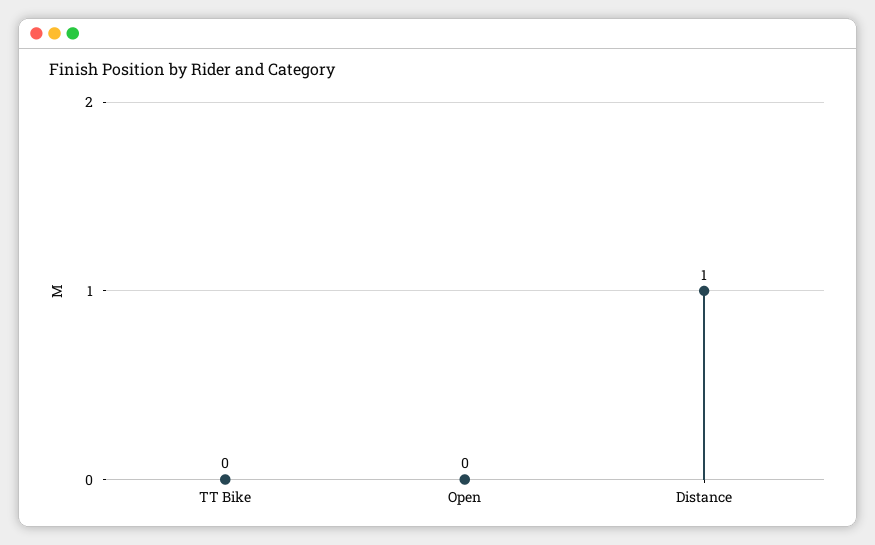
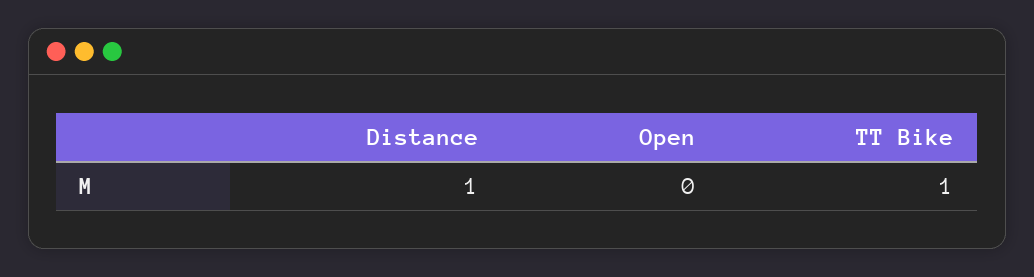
  {
-   "TT Bike": 0,
+   "TT Bike": 1,
    "Open": 0,
    "Distance": 1
  }

